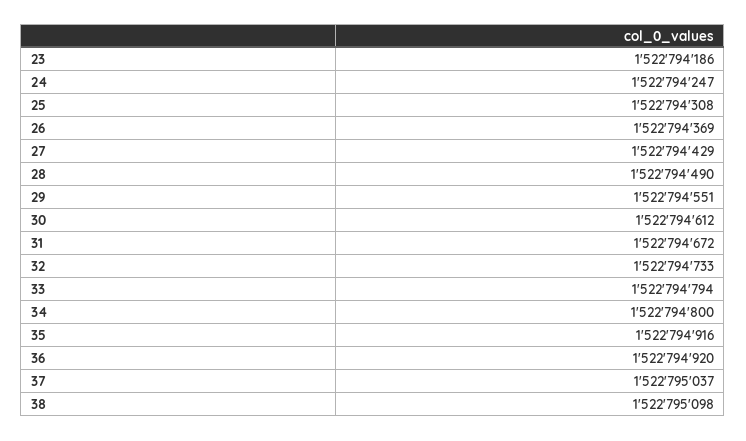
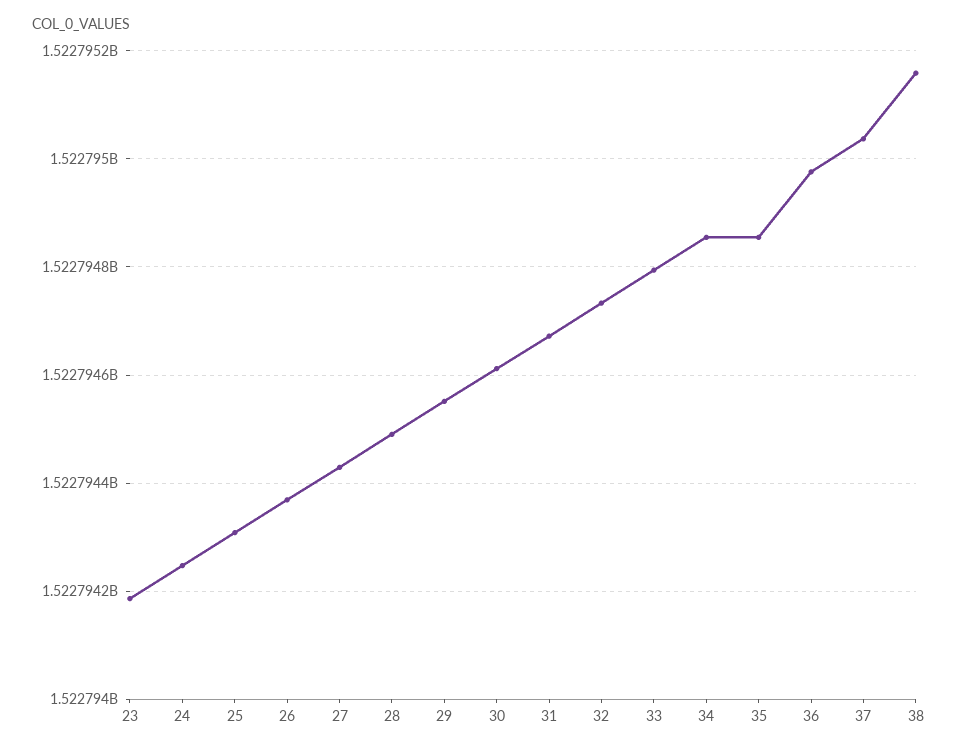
  {
    "23": 1522794186,
    "24": 1522794247,
    "25": 1522794308,
    "26": 1522794369,
    "27": 1522794429,
    "28": 1522794490,
    "29": 1522794551,
    "30": 1522794612,
    "31": 1522794672,
    "32": 1522794733,
    "33": 1522794794,
-   "34": 1522794800,
+   "34": 1522794860,
-   "35": 1522794916,
+   "35": 1522794860,
-   "36": 1522794920,
+   "36": 1522794980,
    "37": 1522795037,
-   "38": 1522795098
+   "38": 1522795160
  }

